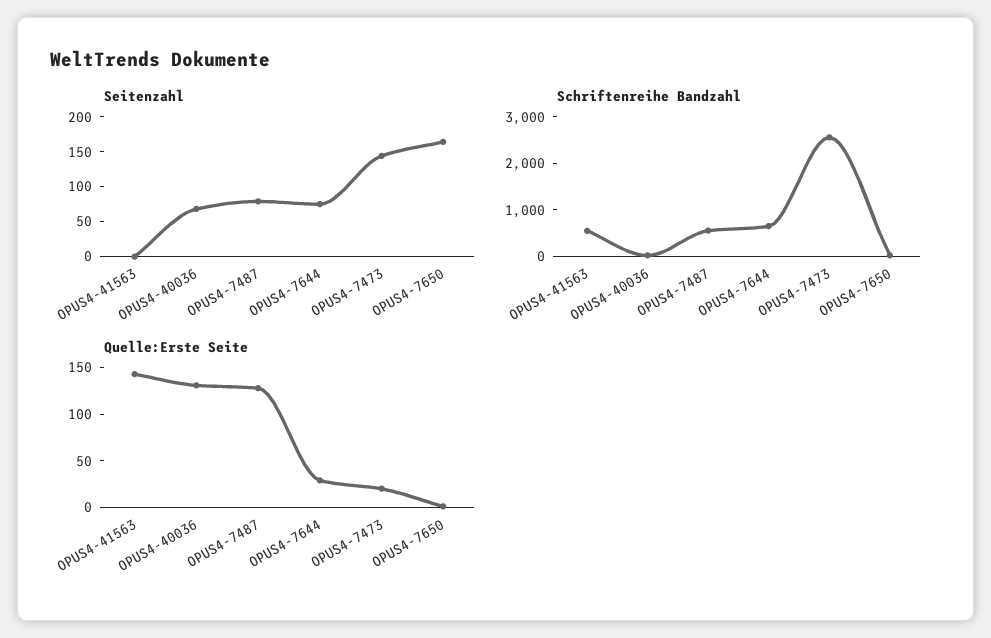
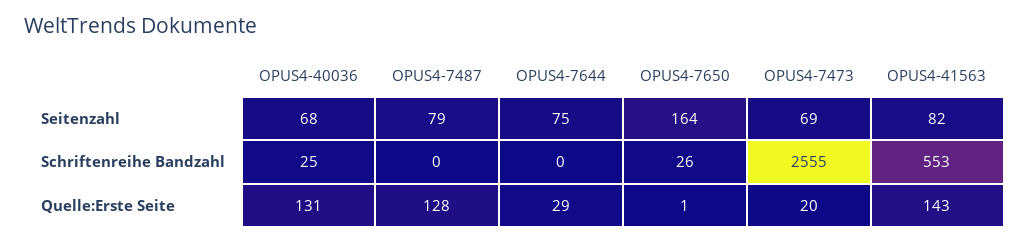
  {
    "Seitenzahl": {
-     "OPUS4-41563": 0,
+     "OPUS4-41563": 82,
      "OPUS4-40036": 68,
      "OPUS4-7487": 79,
      "OPUS4-7644": 75,
-     "OPUS4-7473": 150,
+     "OPUS4-7473": 69,
      "OPUS4-7650": 164
    },
    "Schriftenreihe Bandzahl": {
      "OPUS4-41563": 553,
      "OPUS4-40036": 25,
-     "OPUS4-7487": 600,
+     "OPUS4-7487": 0,
-     "OPUS4-7644": 600,
+     "OPUS4-7644": 0,
      "OPUS4-7473": 2555,
      "OPUS4-7650": 26
    },
    "Quelle:Erste Seite": {
      "OPUS4-41563": 143,
      "OPUS4-40036": 131,
      "OPUS4-7487": 128,
      "OPUS4-7644": 29,
      "OPUS4-7473": 20,
      "OPUS4-7650": 1
    }
  }

